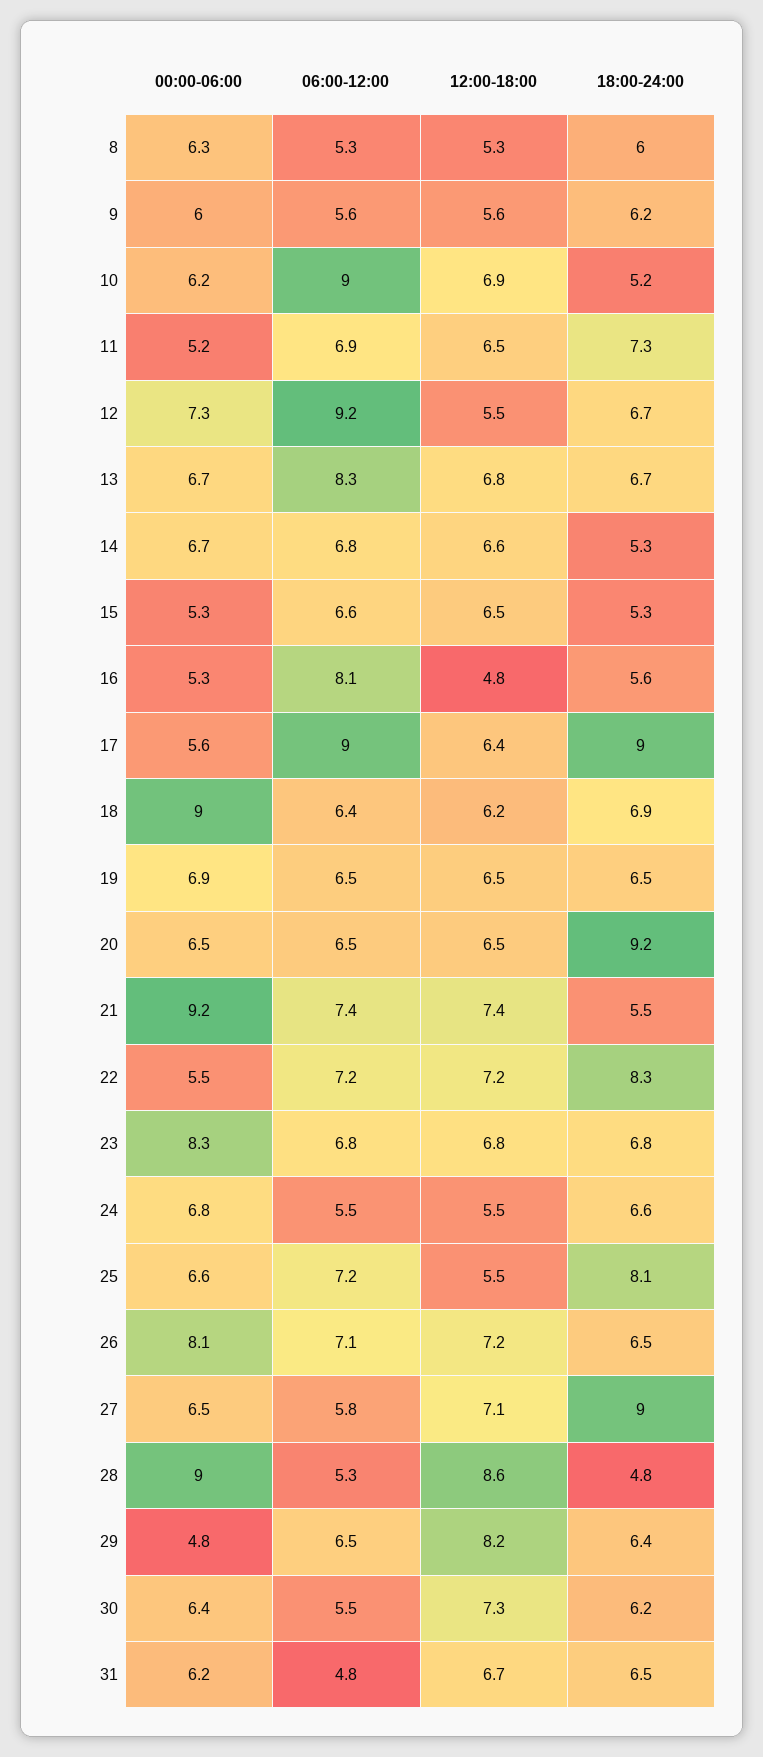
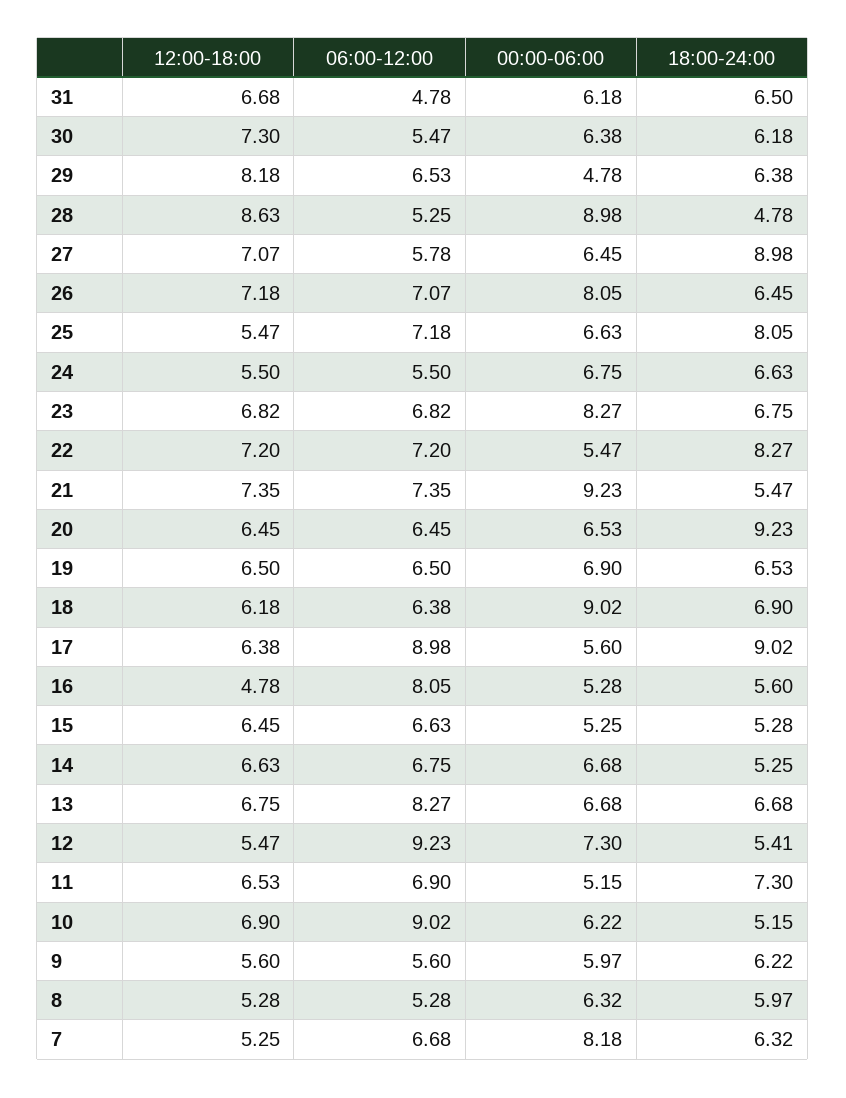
  {
    "00:00-06:00": {
      "8": 6.32,
      "9": 5.97,
      "10": 6.22,
      "11": 5.15,
      "12": 7.3,
      "13": 6.68,
      "14": 6.68,
      "15": 5.25,
      "16": 5.28,
      "17": 5.6,
      "18": 9.02,
      "19": 6.9,
      "20": 6.53,
      "21": 9.23,
      "22": 5.47,
      "23": 8.27,
      "24": 6.75,
      "25": 6.63,
      "26": 8.05,
      "27": 6.45,
      "28": 8.98,
      "29": 4.78,
      "30": 6.38,
-     "31": 6.18
+     "31": 6.18,
+     "7": 8.18
    },
    "06:00-12:00": {
      "8": 5.28,
      "9": 5.6,
      "10": 9.02,
      "11": 6.9,
      "12": 9.23,
      "13": 8.27,
      "14": 6.75,
      "15": 6.63,
      "16": 8.05,
      "17": 8.98,
      "18": 6.38,
      "19": 6.5,
      "20": 6.45,
      "21": 7.35,
      "22": 7.2,
      "23": 6.82,
      "24": 5.5,
      "25": 7.18,
      "26": 7.07,
      "27": 5.78,
      "28": 5.25,
      "29": 6.53,
      "30": 5.47,
-     "31": 4.78
+     "31": 4.78,
+     "7": 6.68
    },
    "12:00-18:00": {
      "8": 5.28,
      "9": 5.6,
      "10": 6.9,
      "11": 6.53,
      "12": 5.47,
      "13": 6.75,
      "14": 6.63,
      "15": 6.45,
      "16": 4.78,
      "17": 6.38,
      "18": 6.18,
      "19": 6.5,
      "20": 6.45,
      "21": 7.35,
      "22": 7.2,
      "23": 6.82,
      "24": 5.5,
      "25": 5.47,
      "26": 7.18,
      "27": 7.07,
      "28": 8.63,
      "29": 8.18,
      "30": 7.3,
-     "31": 6.68
+     "31": 6.68,
+     "7": 5.25
    },
    "18:00-24:00": {
      "8": 5.97,
      "9": 6.22,
      "10": 5.15,
      "11": 7.3,
-     "12": 6.7,
+     "12": 5.41,
      "13": 6.68,
      "14": 5.25,
      "15": 5.28,
      "16": 5.6,
      "17": 9.02,
      "18": 6.9,
      "19": 6.53,
      "20": 9.23,
      "21": 5.47,
      "22": 8.27,
      "23": 6.75,
      "24": 6.63,
      "25": 8.05,
      "26": 6.45,
      "27": 8.98,
      "28": 4.78,
      "29": 6.38,
      "30": 6.18,
-     "31": 6.5
+     "31": 6.5,
+     "7": 6.32
    }
  }

